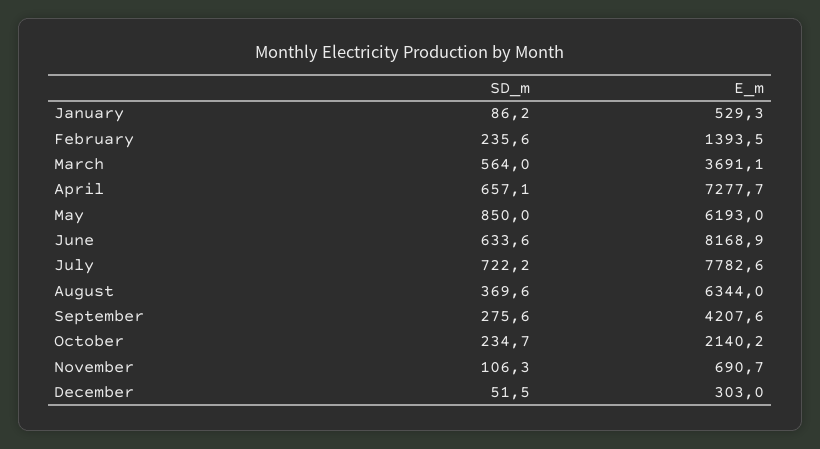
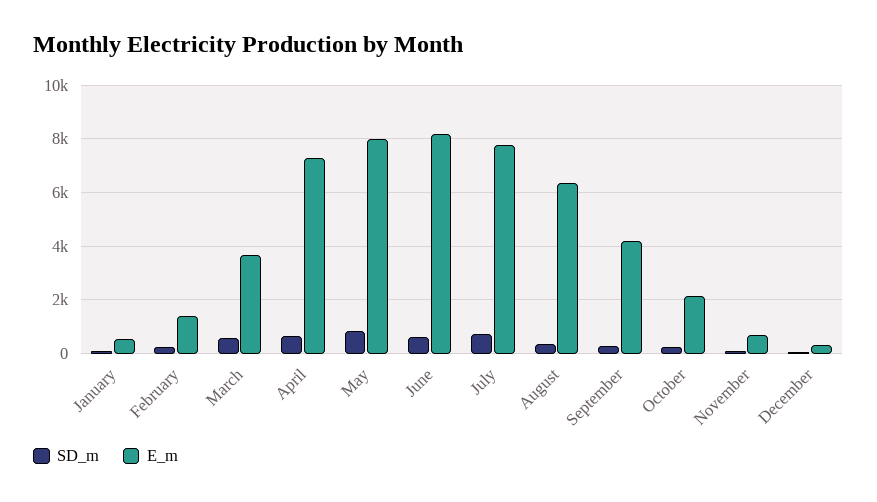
  {
    "SD_m": {
      "January": 86.2,
      "February": 235.6,
      "March": 564,
      "April": 657.1,
      "May": 850,
      "June": 633.6,
      "July": 722.2,
      "August": 369.6,
      "September": 275.6,
      "October": 234.7,
      "November": 106.3,
      "December": 51.5
    },
    "E_m": {
      "January": 529.3,
      "February": 1393.5,
      "March": 3691.1,
      "April": 7277.7,
-     "May": 6193,
+     "May": 8000,
      "June": 8168.9,
      "July": 7782.6,
      "August": 6344,
      "September": 4207.6,
      "October": 2140.2,
      "November": 690.7,
      "December": 303
    }
  }

